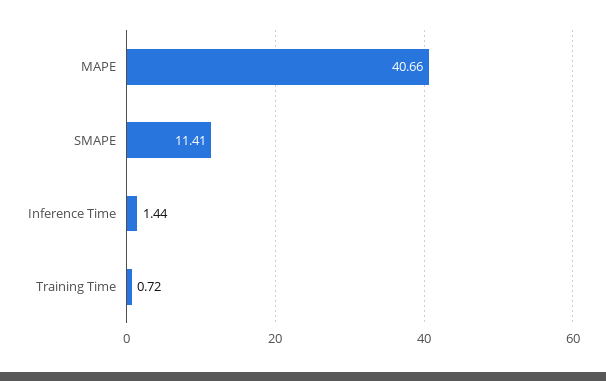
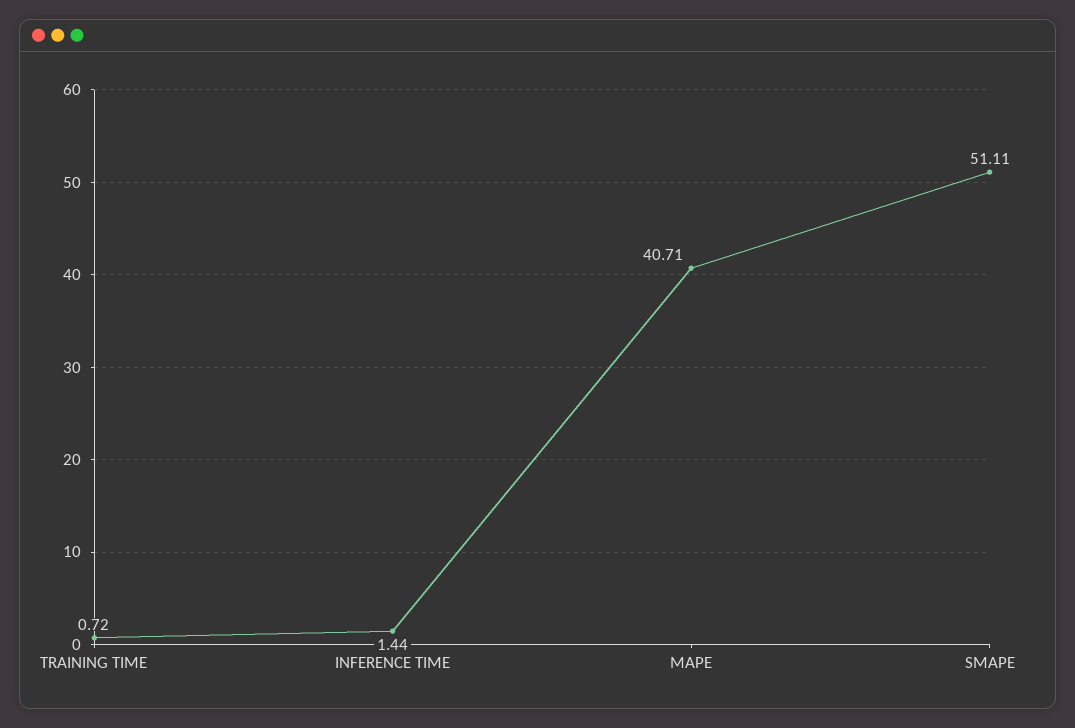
  {
-   "MAPE": 40.66,
+   "MAPE": 40.71,
-   "SMAPE": 11.41,
+   "SMAPE": 51.11,
    "Inference Time": 1.44,
    "Training Time": 0.72
  }

